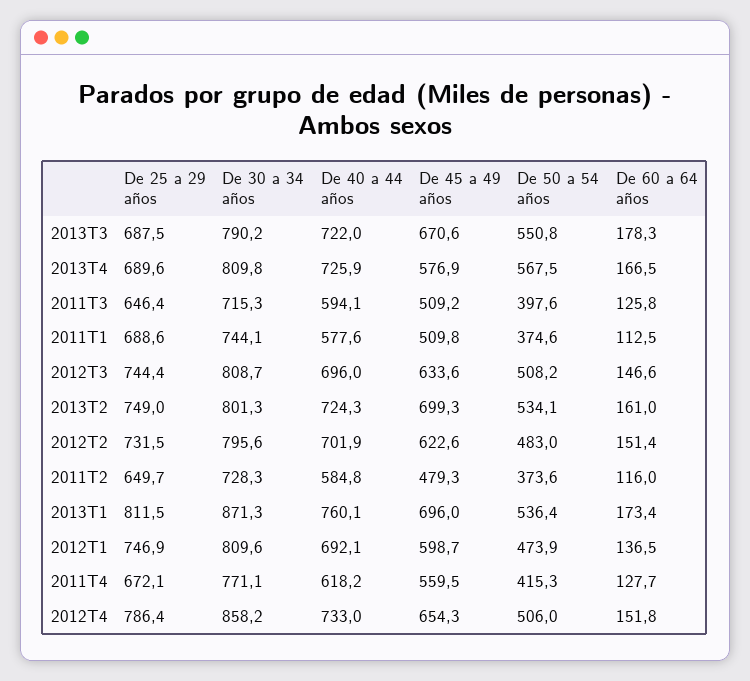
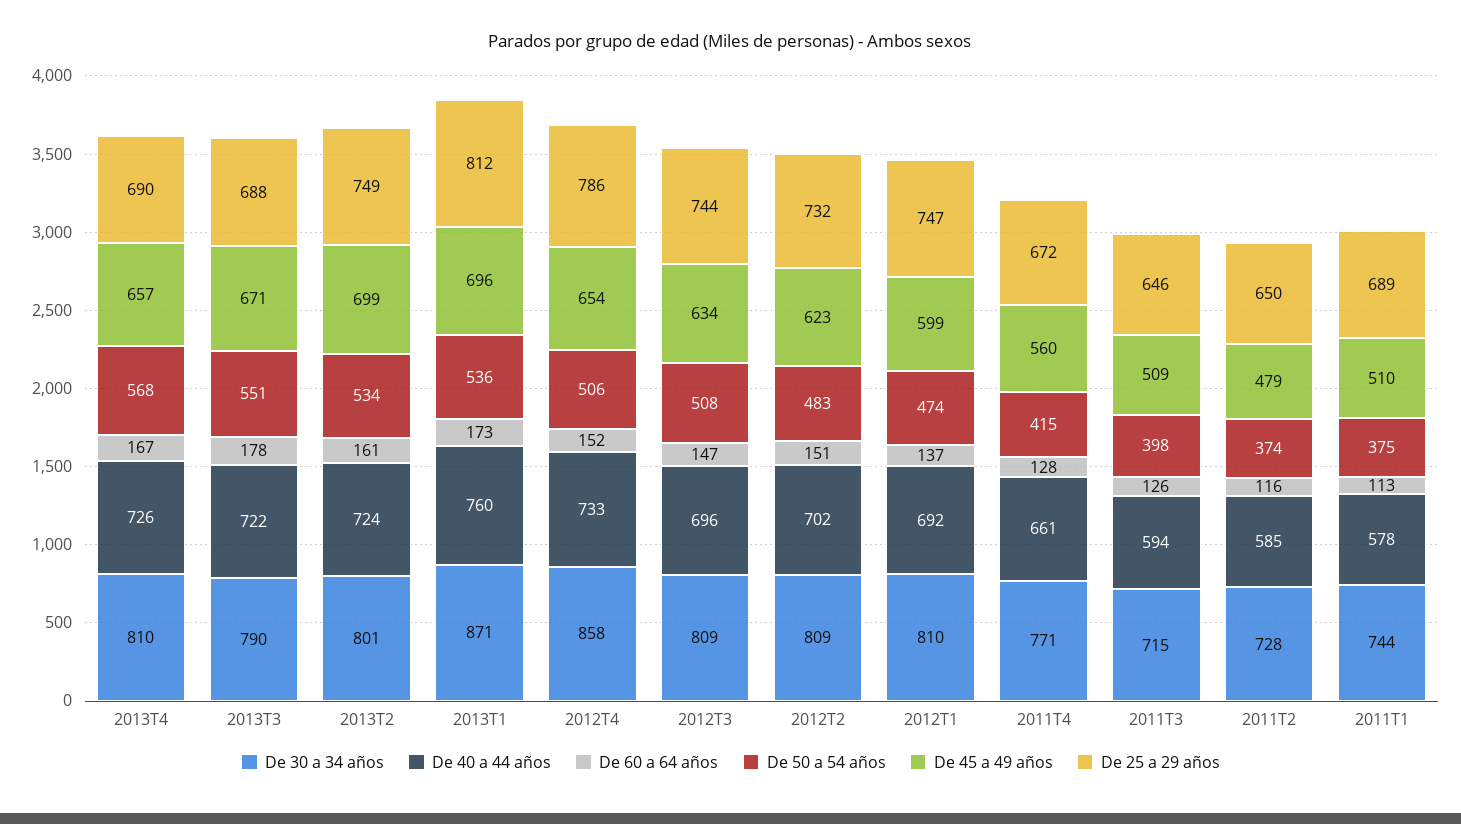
  {
    "De 25 a 29 años": {
      "2013T3": 687.5,
      "2013T4": 689.6,
      "2011T3": 646.4,
      "2011T1": 688.6,
      "2012T3": 744.4,
      "2013T2": 749,
      "2012T2": 731.5,
      "2011T2": 649.7,
      "2013T1": 811.5,
      "2012T1": 746.9,
      "2011T4": 672.1,
      "2012T4": 786.4
    },
    "De 30 a 34 años": {
      "2013T3": 790.2,
      "2013T4": 809.8,
      "2011T3": 715.3,
      "2011T1": 744.1,
      "2012T3": 808.7,
      "2013T2": 801.3,
-     "2012T2": 795.6,
+     "2012T2": 809,
      "2011T2": 728.3,
      "2013T1": 871.3,
      "2012T1": 809.6,
      "2011T4": 771.1,
      "2012T4": 858.2
    },
    "De 40 a 44 años": {
      "2013T3": 722,
      "2013T4": 725.9,
      "2011T3": 594.1,
      "2011T1": 577.6,
      "2012T3": 696,
      "2013T2": 724.3,
      "2012T2": 701.9,
      "2011T2": 584.8,
      "2013T1": 760.1,
      "2012T1": 692.1,
-     "2011T4": 618.2,
+     "2011T4": 661,
      "2012T4": 733
    },
    "De 45 a 49 años": {
      "2013T3": 670.6,
-     "2013T4": 576.9,
+     "2013T4": 657,
      "2011T3": 509.2,
      "2011T1": 509.8,
      "2012T3": 633.6,
      "2013T2": 699.3,
      "2012T2": 622.6,
      "2011T2": 479.3,
      "2013T1": 696,
      "2012T1": 598.7,
      "2011T4": 559.5,
      "2012T4": 654.3
    },
    "De 50 a 54 años": {
      "2013T3": 550.8,
      "2013T4": 567.5,
      "2011T3": 397.6,
      "2011T1": 374.6,
      "2012T3": 508.2,
      "2013T2": 534.1,
      "2012T2": 483,
      "2011T2": 373.6,
      "2013T1": 536.4,
      "2012T1": 473.9,
      "2011T4": 415.3,
      "2012T4": 506
    },
    "De 60 a 64 años": {
      "2013T3": 178.3,
      "2013T4": 166.5,
      "2011T3": 125.8,
      "2011T1": 112.5,
      "2012T3": 146.6,
      "2013T2": 161,
      "2012T2": 151.4,
      "2011T2": 116,
      "2013T1": 173.4,
      "2012T1": 136.5,
      "2011T4": 127.7,
      "2012T4": 151.8
    }
  }

